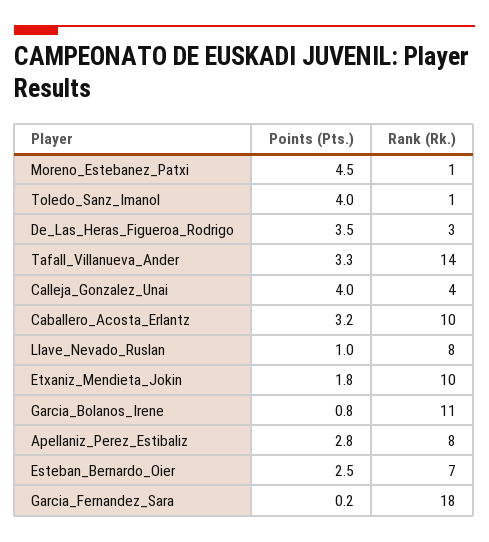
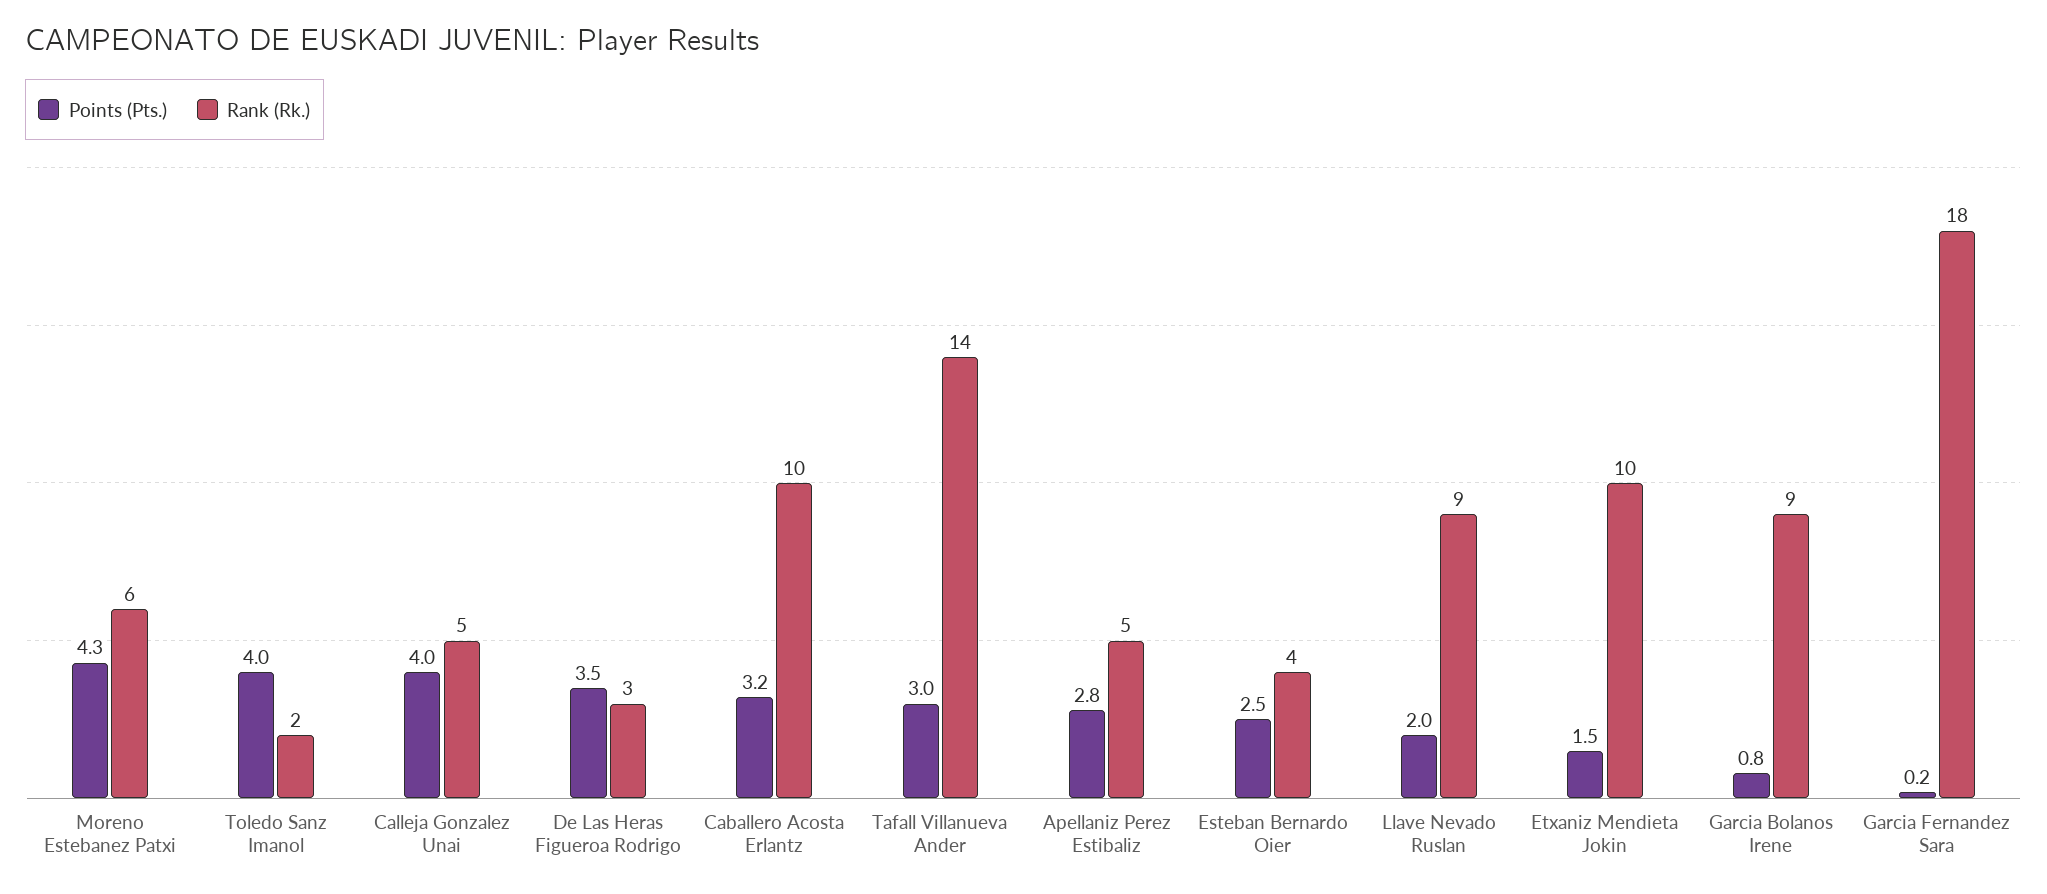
  {
    "Points (Pts.)": {
-     "Moreno_Estebanez_Patxi": 4.5,
+     "Moreno_Estebanez_Patxi": 4.3,
      "Toledo_Sanz_Imanol": 4,
      "De_Las_Heras_Figueroa_Rodrigo": 3.5,
-     "Tafall_Villanueva_Ander": 3.3,
+     "Tafall_Villanueva_Ander": 3,
      "Calleja_Gonzalez_Unai": 4,
      "Caballero_Acosta_Erlantz": 3.2,
-     "Llave_Nevado_Ruslan": 1,
+     "Llave_Nevado_Ruslan": 2,
-     "Etxaniz_Mendieta_Jokin": 1.8,
+     "Etxaniz_Mendieta_Jokin": 1.5,
      "Garcia_Bolanos_Irene": 0.8,
      "Apellaniz_Perez_Estibaliz": 2.8,
      "Esteban_Bernardo_Oier": 2.5,
      "Garcia_Fernandez_Sara": 0.2
    },
    "Rank (Rk.)": {
-     "Moreno_Estebanez_Patxi": 1,
+     "Moreno_Estebanez_Patxi": 6,
-     "Toledo_Sanz_Imanol": 1,
+     "Toledo_Sanz_Imanol": 2,
      "De_Las_Heras_Figueroa_Rodrigo": 3,
      "Tafall_Villanueva_Ander": 14,
-     "Calleja_Gonzalez_Unai": 4,
+     "Calleja_Gonzalez_Unai": 5,
      "Caballero_Acosta_Erlantz": 10,
-     "Llave_Nevado_Ruslan": 8,
+     "Llave_Nevado_Ruslan": 9,
      "Etxaniz_Mendieta_Jokin": 10,
-     "Garcia_Bolanos_Irene": 11,
+     "Garcia_Bolanos_Irene": 9,
-     "Apellaniz_Perez_Estibaliz": 8,
+     "Apellaniz_Perez_Estibaliz": 5,
-     "Esteban_Bernardo_Oier": 7,
+     "Esteban_Bernardo_Oier": 4,
      "Garcia_Fernandez_Sara": 18
    }
  }

